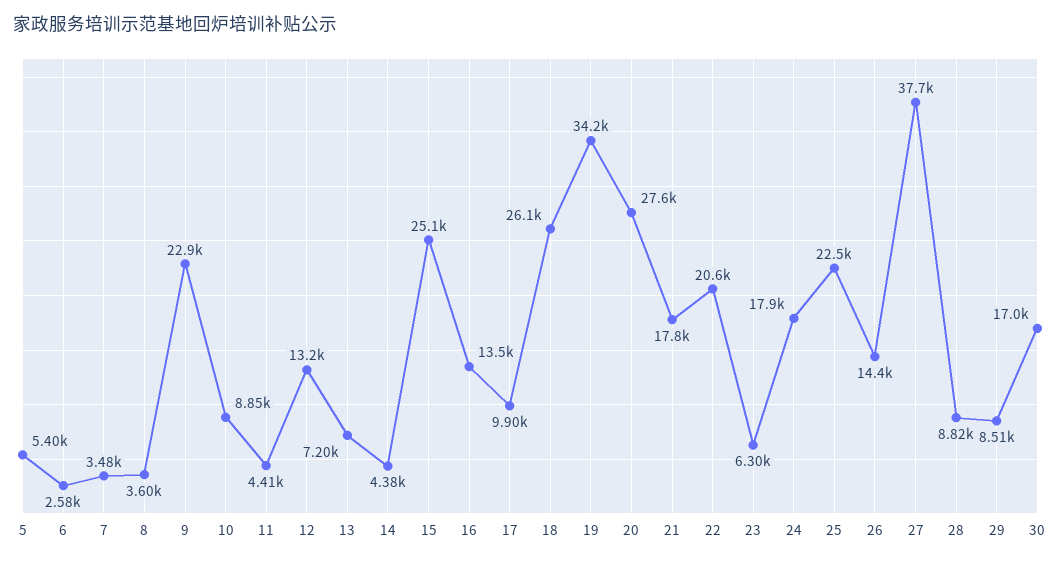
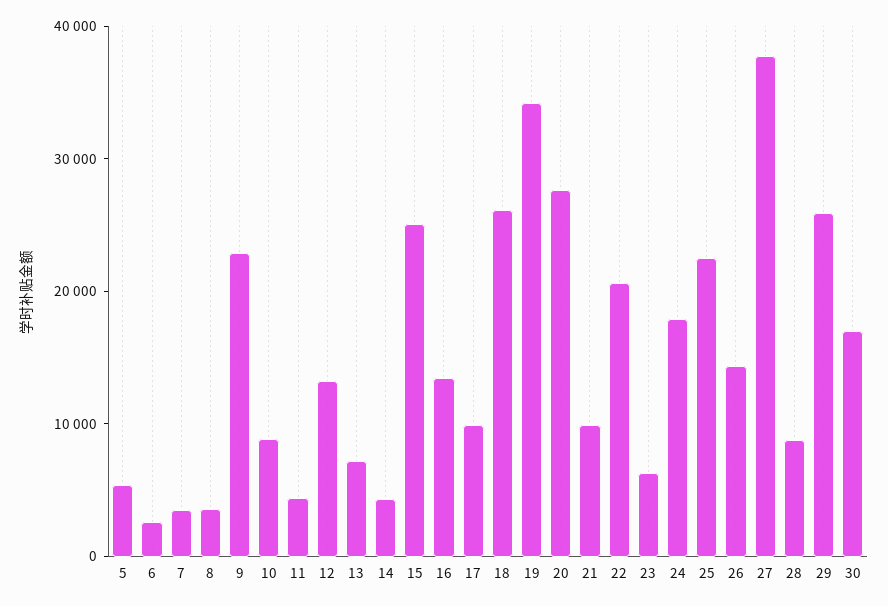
  {
    "5": 5400,
    "6": 2580,
    "7": 3480,
    "8": 3600,
    "9": 22900,
    "10": 8850,
    "11": 4410,
    "12": 13200,
    "13": 7200,
    "14": 4380,
    "15": 25100,
    "16": 13500,
    "17": 9900,
    "18": 26100,
    "19": 34200,
    "20": 27600,
-   "21": 17800,
+   "21": 10000,
    "22": 20600,
    "23": 6300,
    "24": 17900,
    "25": 22500,
    "26": 14400,
    "27": 37700,
    "28": 8820,
-   "29": 8510,
+   "29": 26000,
    "30": 17000
  }

